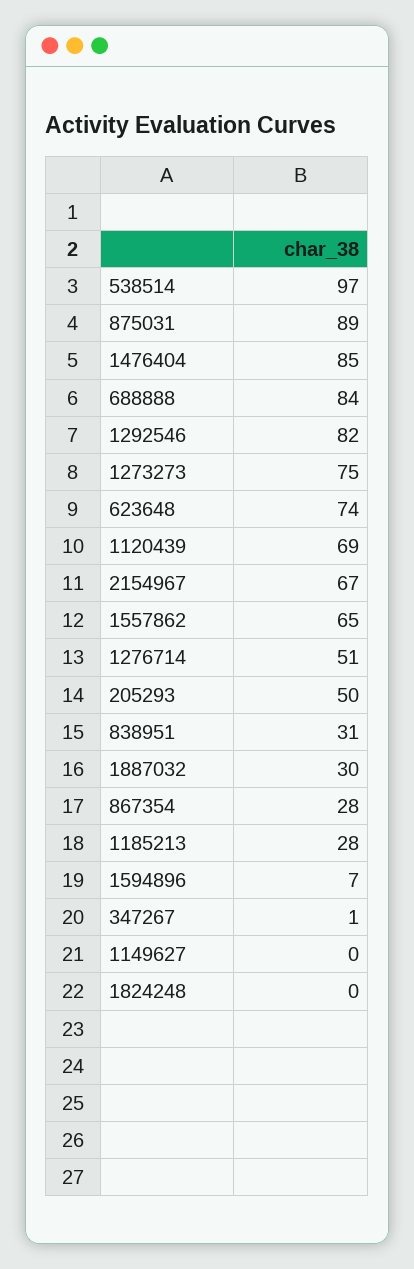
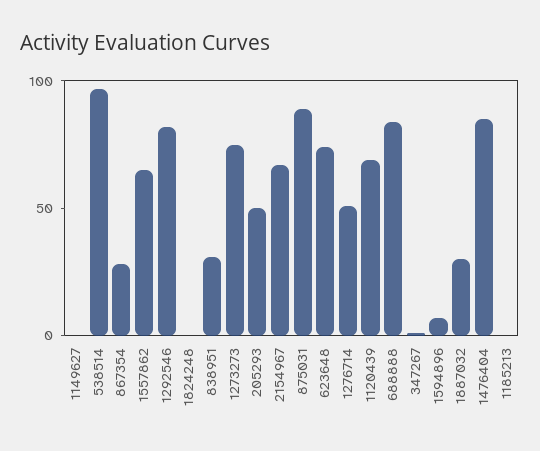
  {
    "538514": 97,
    "875031": 89,
    "1476404": 85,
    "688888": 84,
    "1292546": 82,
    "1273273": 75,
    "623648": 74,
    "1120439": 69,
    "2154967": 67,
    "1557862": 65,
    "1276714": 51,
    "205293": 50,
    "838951": 31,
    "1887032": 30,
    "867354": 28,
-   "1185213": 28,
+   "1185213": 0,
    "1594896": 7,
    "347267": 1,
    "1149627": 0,
    "1824248": 0
  }

